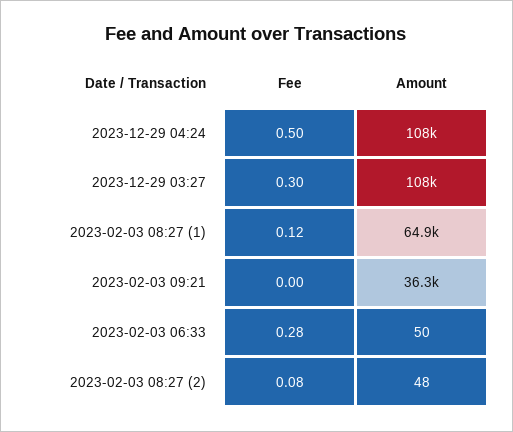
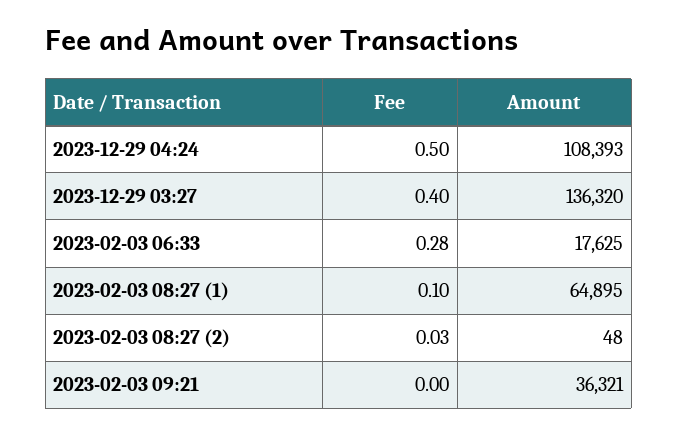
  {
    "Fee": {
      "2023-12-29 04:24": 0.5,
-     "2023-12-29 03:27": 0.3,
+     "2023-12-29 03:27": 0.4,
-     "2023-02-03 08:27 (1)": 0.12,
+     "2023-02-03 08:27 (1)": 0.1,
      "2023-02-03 09:21": 0,
      "2023-02-03 06:33": 0.28,
-     "2023-02-03 08:27 (2)": 0.08
+     "2023-02-03 08:27 (2)": 0.03
    },
    "Amount": {
      "2023-12-29 04:24": 108393,
-     "2023-12-29 03:27": 108000,
+     "2023-12-29 03:27": 136320,
      "2023-02-03 08:27 (1)": 64895,
      "2023-02-03 09:21": 36321,
-     "2023-02-03 06:33": 50,
+     "2023-02-03 06:33": 17625,
      "2023-02-03 08:27 (2)": 48
    }
  }

